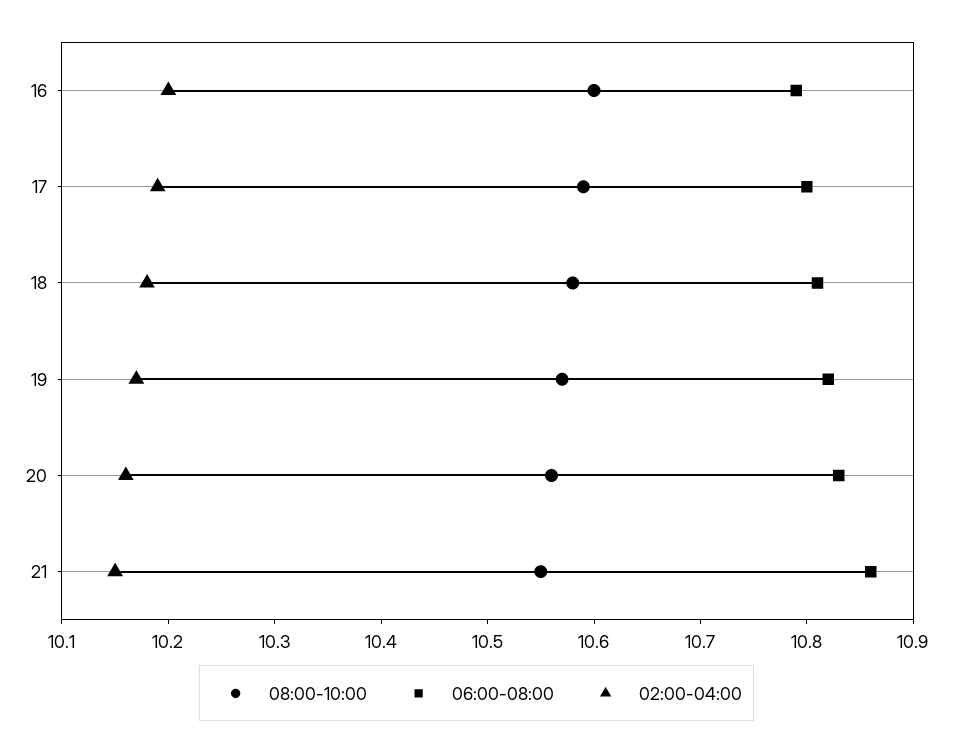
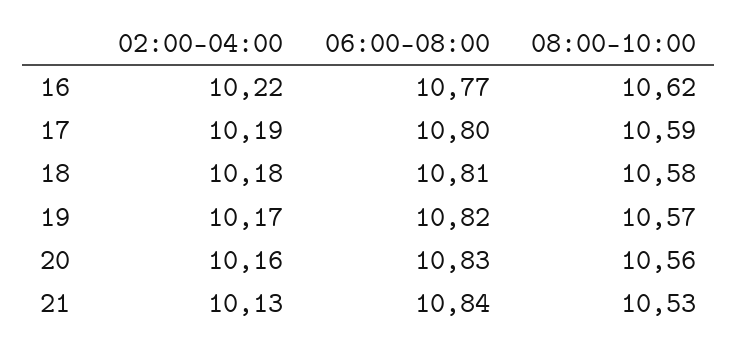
  {
    "08:00-10:00": {
-     "16": 10.6,
+     "16": 10.62,
      "17": 10.59,
      "18": 10.58,
      "19": 10.57,
      "20": 10.56,
-     "21": 10.55
+     "21": 10.53
    },
    "06:00-08:00": {
-     "16": 10.79,
+     "16": 10.77,
      "17": 10.8,
      "18": 10.81,
      "19": 10.82,
      "20": 10.83,
-     "21": 10.86
+     "21": 10.84
    },
    "02:00-04:00": {
-     "16": 10.2,
+     "16": 10.22,
      "17": 10.19,
      "18": 10.18,
      "19": 10.17,
      "20": 10.16,
-     "21": 10.15
+     "21": 10.13
    }
  }

